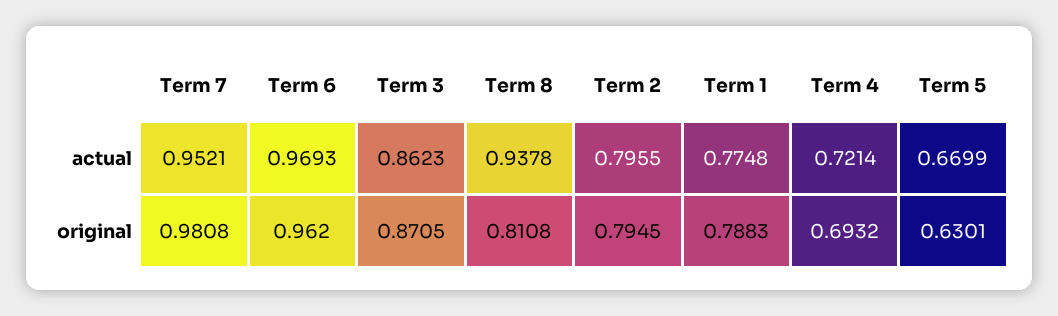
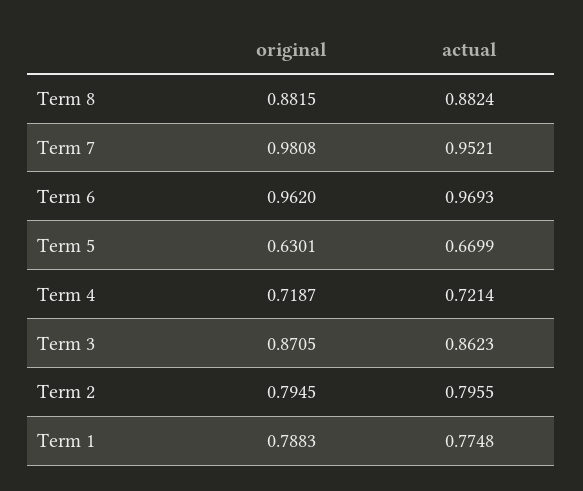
  {
    "Term 7": {
      "actual": 0.9521,
      "original": 0.9808
    },
    "Term 6": {
      "actual": 0.9693,
      "original": 0.962
    },
    "Term 3": {
      "actual": 0.8623,
      "original": 0.8705
    },
    "Term 8": {
-     "actual": 0.9378,
+     "actual": 0.8824,
-     "original": 0.8108
+     "original": 0.8815
    },
    "Term 2": {
      "actual": 0.7955,
      "original": 0.7945
    },
    "Term 1": {
      "actual": 0.7748,
      "original": 0.7883
    },
    "Term 4": {
      "actual": 0.7214,
-     "original": 0.6932
+     "original": 0.7187
    },
    "Term 5": {
      "actual": 0.6699,
      "original": 0.6301
    }
  }

